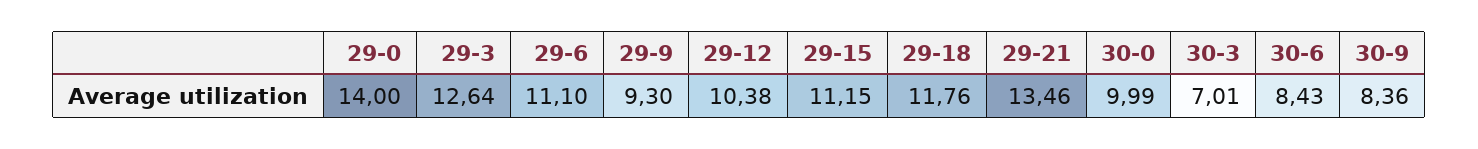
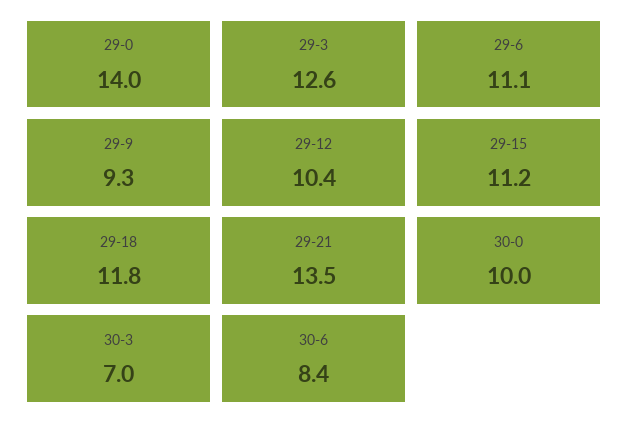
  {
    "29-0": 14,
    "29-3": 12.64,
    "29-6": 11.1,
    "29-9": 9.3,
    "29-12": 10.38,
    "29-15": 11.15,
    "29-18": 11.76,
    "29-21": 13.46,
    "30-0": 9.99,
    "30-3": 7.01,
-   "30-6": 8.43,
+   "30-6": 8.43
-   "30-9": 8.36
  }

